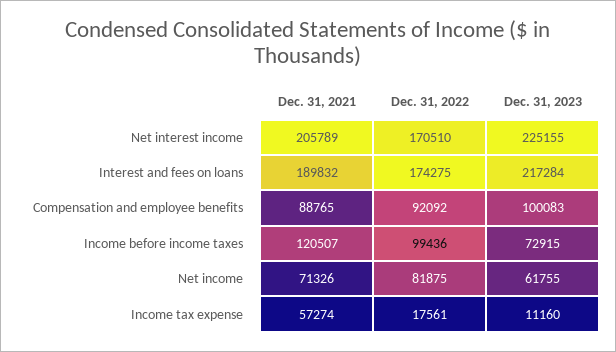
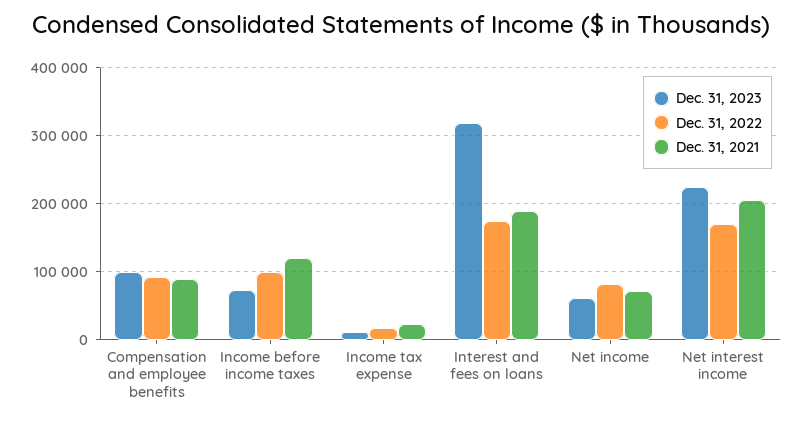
  {
    "Dec. 31, 2021": {
      "Net interest income": 205789,
      "Interest and fees on loans": 189832,
      "Compensation and employee benefits": 88765,
      "Income before income taxes": 120507,
      "Net income": 71326,
-     "Income tax expense": 57274
+     "Income tax expense": 20000
    },
    "Dec. 31, 2022": {
      "Net interest income": 170510,
      "Interest and fees on loans": 174275,
      "Compensation and employee benefits": 92092,
      "Income before income taxes": 99436,
      "Net income": 81875,
      "Income tax expense": 17561
    },
    "Dec. 31, 2023": {
      "Net interest income": 225155,
-     "Interest and fees on loans": 217284,
+     "Interest and fees on loans": 320000,
      "Compensation and employee benefits": 100083,
      "Income before income taxes": 72915,
      "Net income": 61755,
      "Income tax expense": 11160
    }
  }

